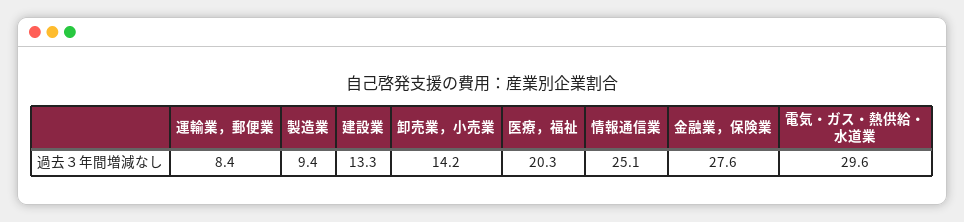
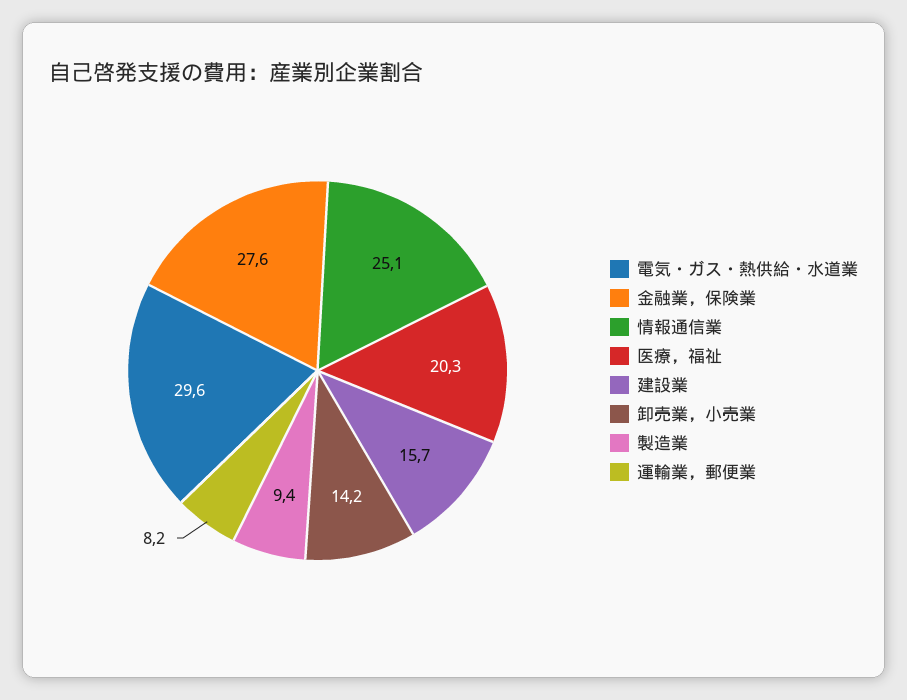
  {
-   "運輸業，郵便業": 8.4,
+   "運輸業，郵便業": 8.2,
    "製造業": 9.4,
-   "建設業": 13.3,
+   "建設業": 15.7,
    "卸売業，小売業": 14.2,
    "医療，福祉": 20.3,
    "情報通信業": 25.1,
    "金融業，保険業": 27.6,
    "電気・ガス・熱供給・水道業": 29.6
  }

